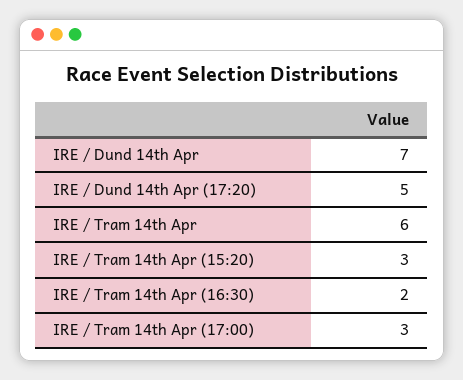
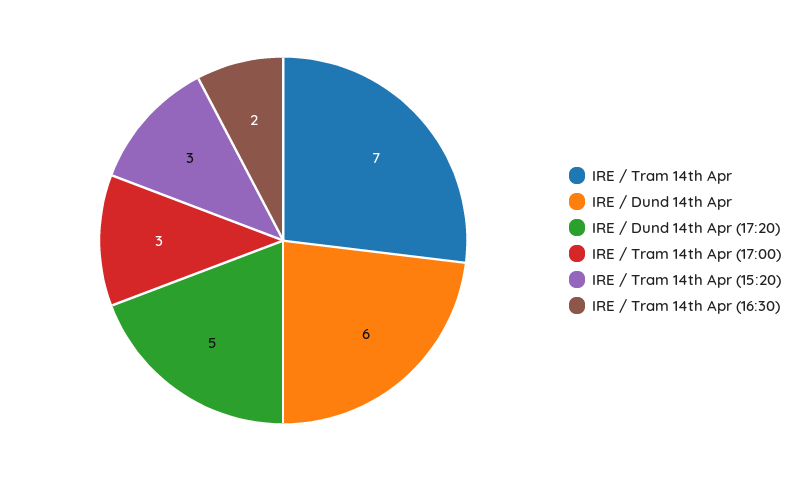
  {
-   "IRE / Dund 14th Apr": 7,
+   "IRE / Dund 14th Apr": 6,
    "IRE / Dund 14th Apr (17:20)": 5,
-   "IRE / Tram 14th Apr": 6,
+   "IRE / Tram 14th Apr": 7,
    "IRE / Tram 14th Apr (15:20)": 3,
    "IRE / Tram 14th Apr (16:30)": 2,
    "IRE / Tram 14th Apr (17:00)": 3
  }

